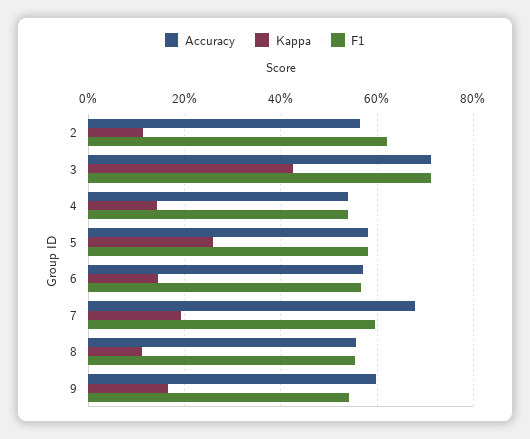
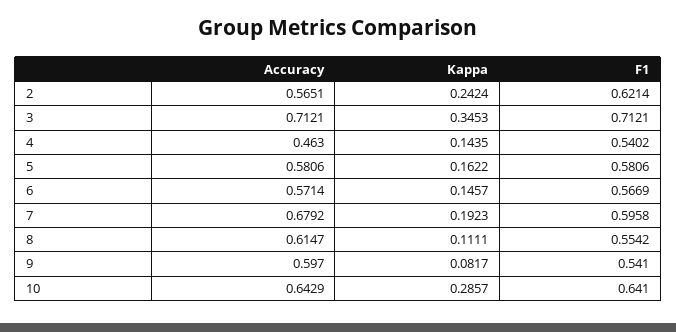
  {
    "Accuracy": {
      "2": 0.5651,
      "3": 0.7121,
-     "4": 0.54,
+     "4": 0.463,
      "5": 0.5806,
      "6": 0.5714,
      "7": 0.6792,
-     "8": 0.56,
+     "8": 0.6147,
-     "9": 0.597
+     "9": 0.597,
+     "10": 0.6429
    },
    "Kappa": {
-     "2": 0.12,
+     "2": 0.2424,
-     "3": 0.42,
+     "3": 0.3453,
      "4": 0.1435,
-     "5": 0.26,
+     "5": 0.1622,
      "6": 0.1457,
      "7": 0.1923,
      "8": 0.1111,
-     "9": 0.16
+     "9": 0.0817,
+     "10": 0.2857
    },
    "F1": {
      "2": 0.6214,
      "3": 0.7121,
      "4": 0.5402,
      "5": 0.5806,
      "6": 0.5669,
      "7": 0.5958,
      "8": 0.5542,
-     "9": 0.541
+     "9": 0.541,
+     "10": 0.641
    }
  }

